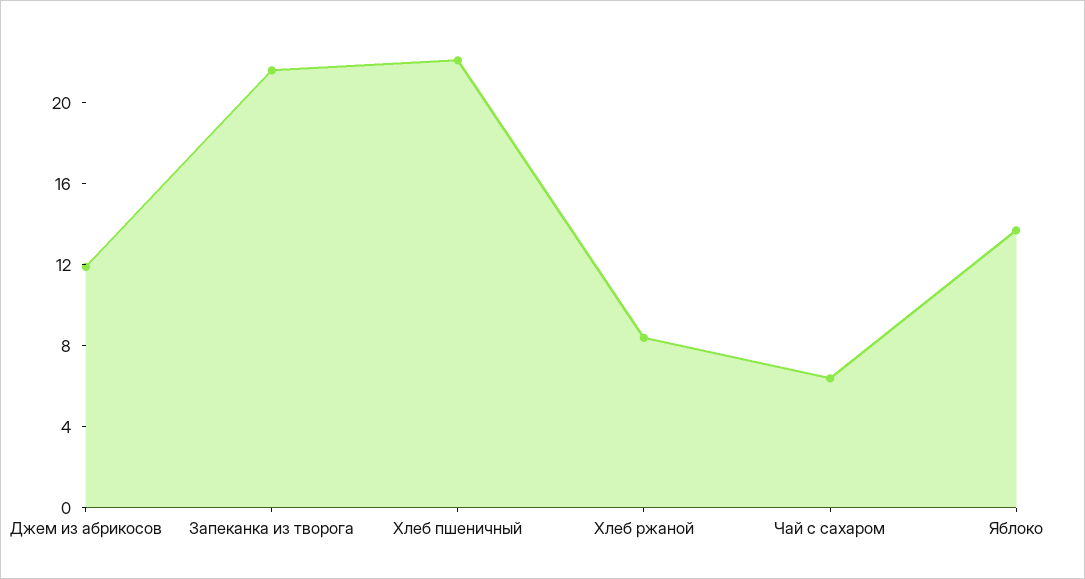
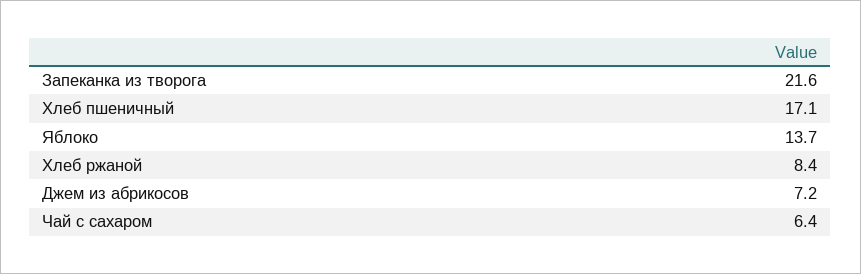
  {
-   "Джем из абрикосов": 12,
+   "Джем из абрикосов": 7.2,
    "Запеканка из творога": 21.6,
-   "Хлеб пшеничный": 22,
+   "Хлеб пшеничный": 17.1,
    "Хлеб ржаной": 8.4,
    "Чай с сахаром": 6.4,
    "Яблоко": 13.7
  }

